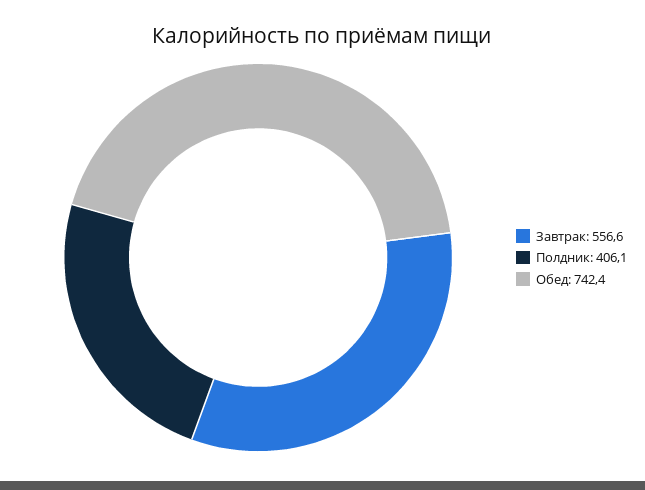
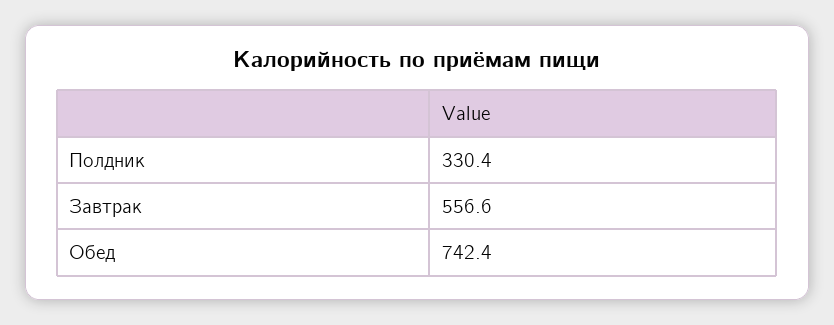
  {
    "Завтрак": 556.6,
-   "Полдник": 406.1,
+   "Полдник": 330.4,
    "Обед": 742.4
  }

